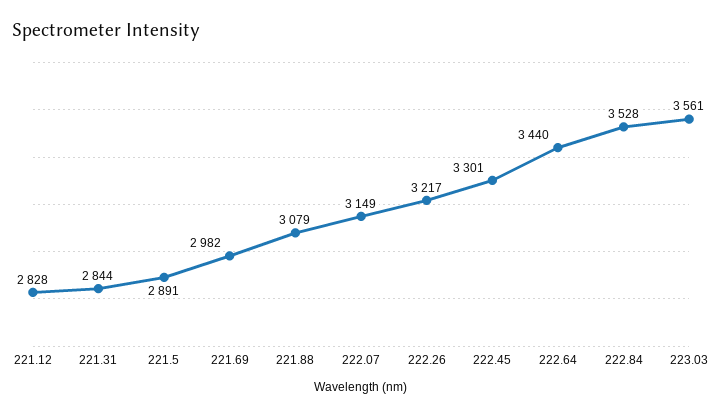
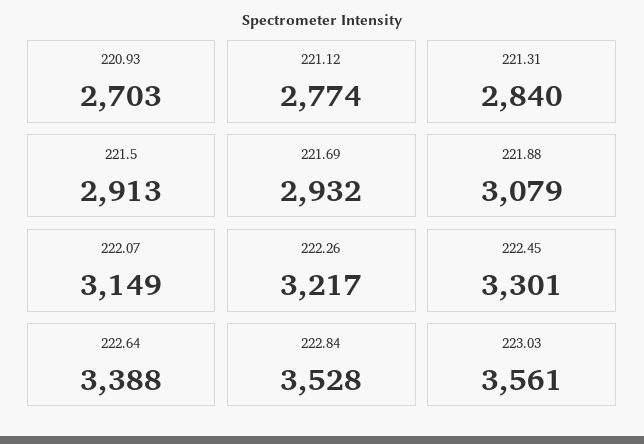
  {
-   "221.12": 2828,
+   "221.12": 2774,
-   "221.31": 2844,
+   "221.31": 2840,
-   "221.5": 2891,
+   "221.5": 2913,
-   "221.69": 2982,
+   "221.69": 2932,
    "221.88": 3079,
    "222.07": 3149,
    "222.26": 3217,
    "222.45": 3301,
-   "222.64": 3440,
+   "222.64": 3388,
    "222.84": 3528,
-   "223.03": 3561
+   "223.03": 3561,
+   "220.93": 2703
  }

